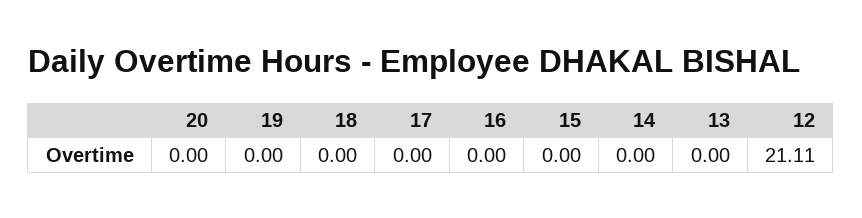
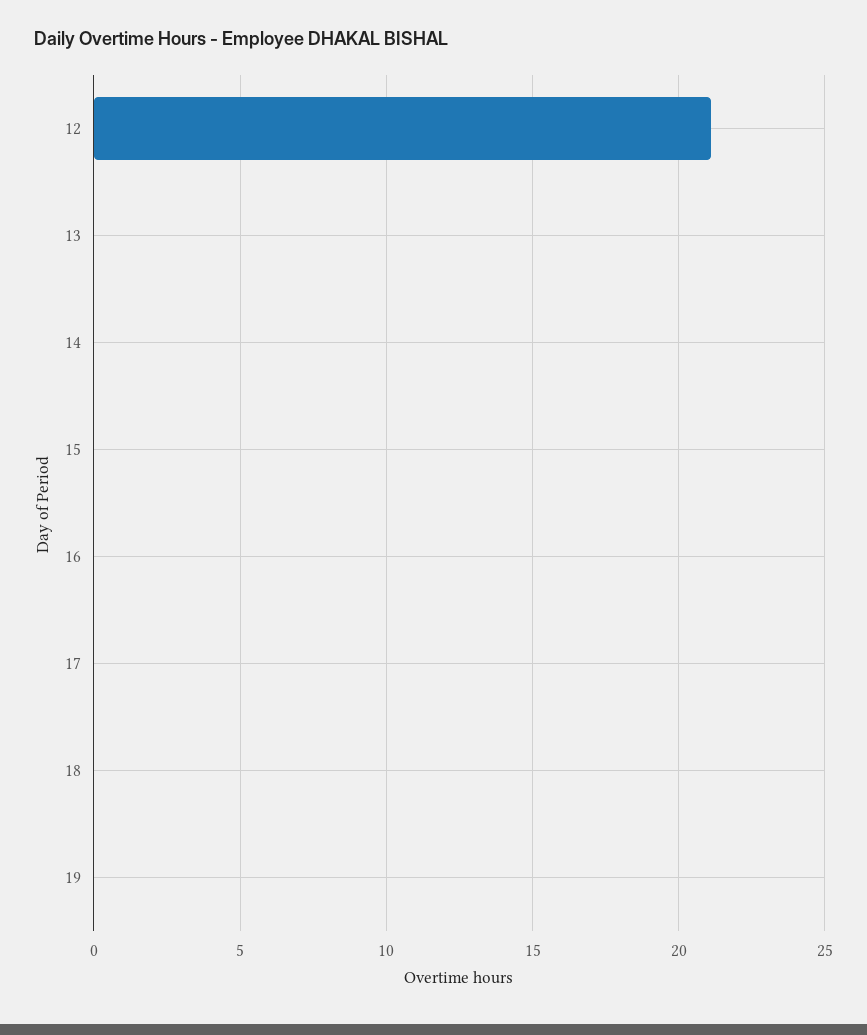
  {
-   "20": 0,
    "19": 0,
    "18": 0,
    "17": 0,
    "16": 0,
    "15": 0,
    "14": 0,
    "13": 0,
    "12": 21.11
  }

